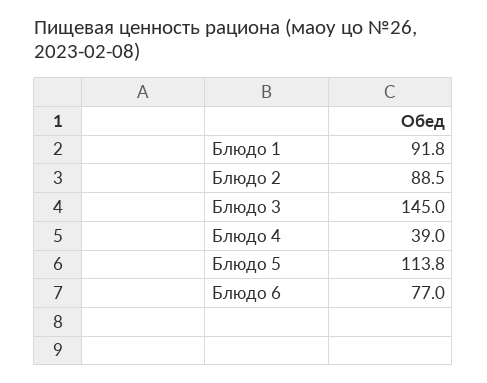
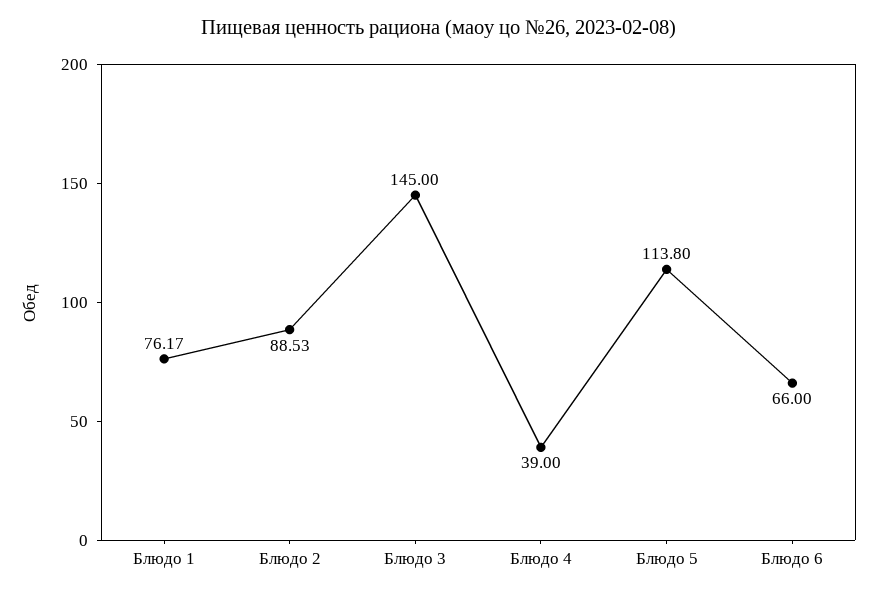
  {
-   "Блюдо 1": 91.8,
+   "Блюдо 1": 76.17,
    "Блюдо 2": 88.53,
    "Блюдо 3": 145,
    "Блюдо 4": 39,
    "Блюдо 5": 113.8,
-   "Блюдо 6": 77
+   "Блюдо 6": 66
  }

